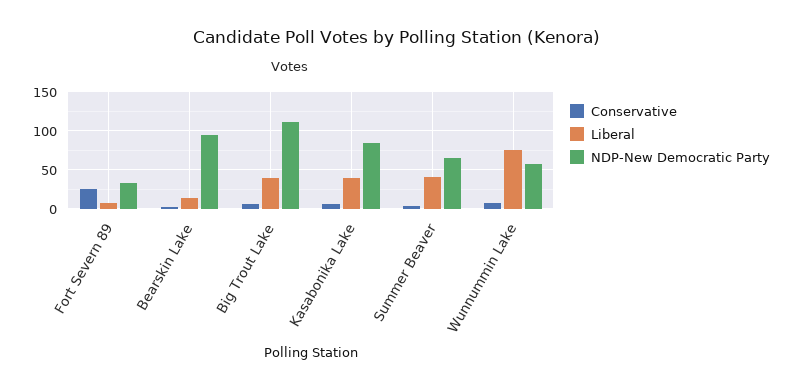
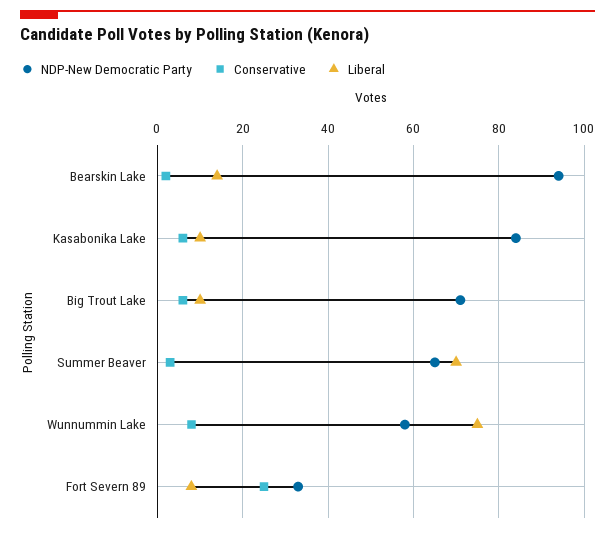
  {
    "Conservative": {
      "Fort Severn 89": 25,
      "Bearskin Lake": 0,
      "Big Trout Lake": 5,
      "Kasabonika Lake": 5,
      "Summer Beaver": 5,
      "Wunnummin Lake": 10
    },
    "Liberal": {
      "Fort Severn 89": 10,
      "Bearskin Lake": 15,
-     "Big Trout Lake": 40,
+     "Big Trout Lake": 10,
-     "Kasabonika Lake": 40,
+     "Kasabonika Lake": 10,
-     "Summer Beaver": 40,
+     "Summer Beaver": 70,
      "Wunnummin Lake": 75
    },
    "NDP-New Democratic Party": {
      "Fort Severn 89": 35,
      "Bearskin Lake": 95,
-     "Big Trout Lake": 110,
+     "Big Trout Lake": 70,
      "Kasabonika Lake": 85,
      "Summer Beaver": 65,
      "Wunnummin Lake": 60
    }
  }

